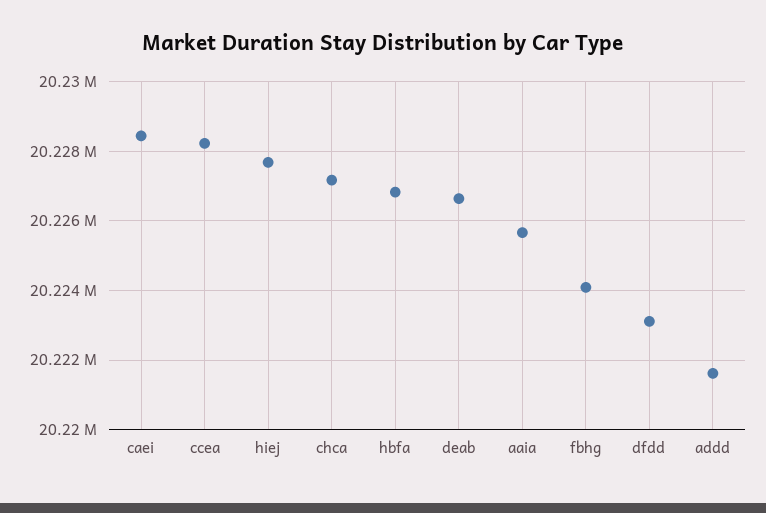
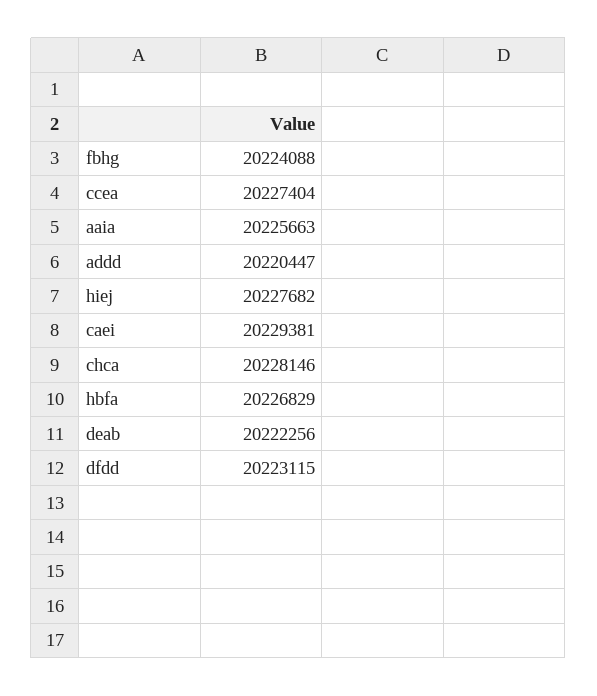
  {
-   "caei": 20228400,
+   "caei": 20229381,
-   "ccea": 20228200,
+   "ccea": 20227404,
    "hiej": 20227682,
-   "chca": 20227200,
+   "chca": 20228146,
    "hbfa": 20226829,
-   "deab": 20226600,
+   "deab": 20222256,
    "aaia": 20225663,
    "fbhg": 20224088,
    "dfdd": 20223115,
-   "addd": 20221600
+   "addd": 20220447
  }

